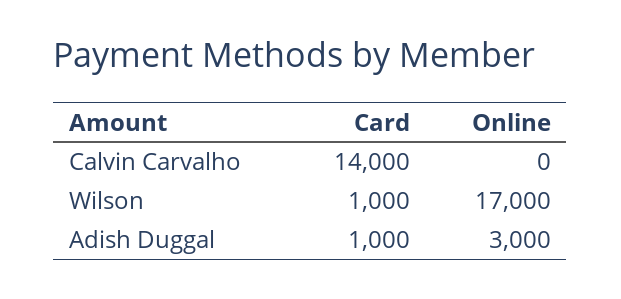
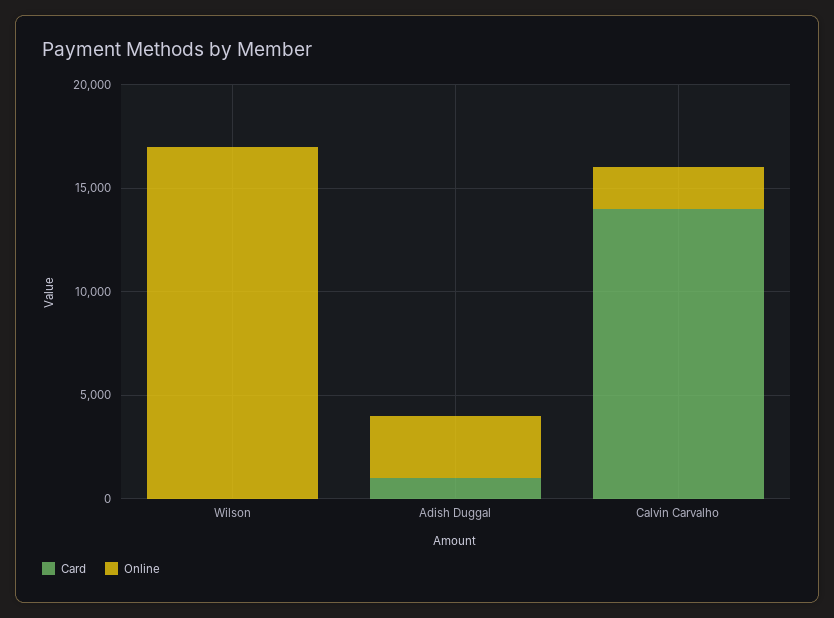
  {
    "Card": {
      "Calvin Carvalho": 14000,
-     "Wilson": 1000,
+     "Wilson": 0,
      "Adish Duggal": 1000
    },
    "Online": {
-     "Calvin Carvalho": 0,
+     "Calvin Carvalho": 2000,
      "Wilson": 17000,
      "Adish Duggal": 3000
    }
  }

